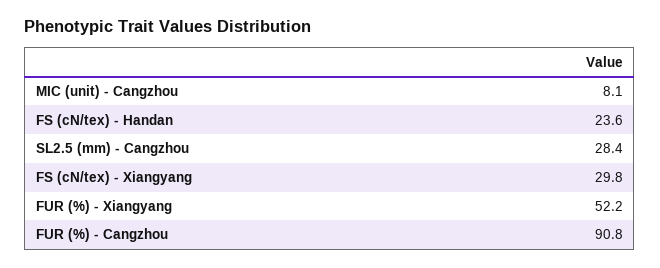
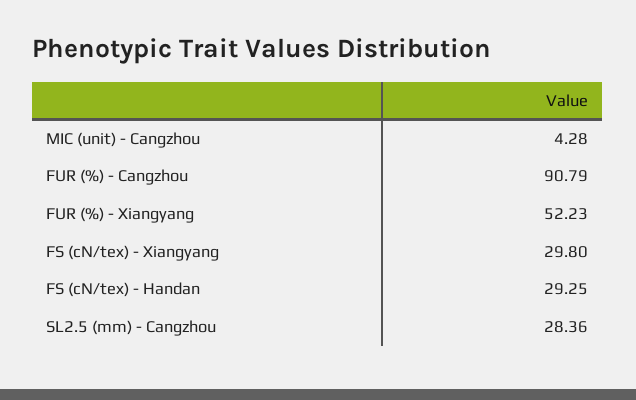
  {
-   "MIC (unit) - Cangzhou": 8.1,
+   "MIC (unit) - Cangzhou": 4.28,
-   "FS (cN/tex) - Handan": 23.6,
+   "FS (cN/tex) - Handan": 29.25,
    "SL2.5 (mm) - Cangzhou": 28.36,
    "FS (cN/tex) - Xiangyang": 29.8,
    "FUR (%) - Xiangyang": 52.23,
    "FUR (%) - Cangzhou": 90.79
  }

